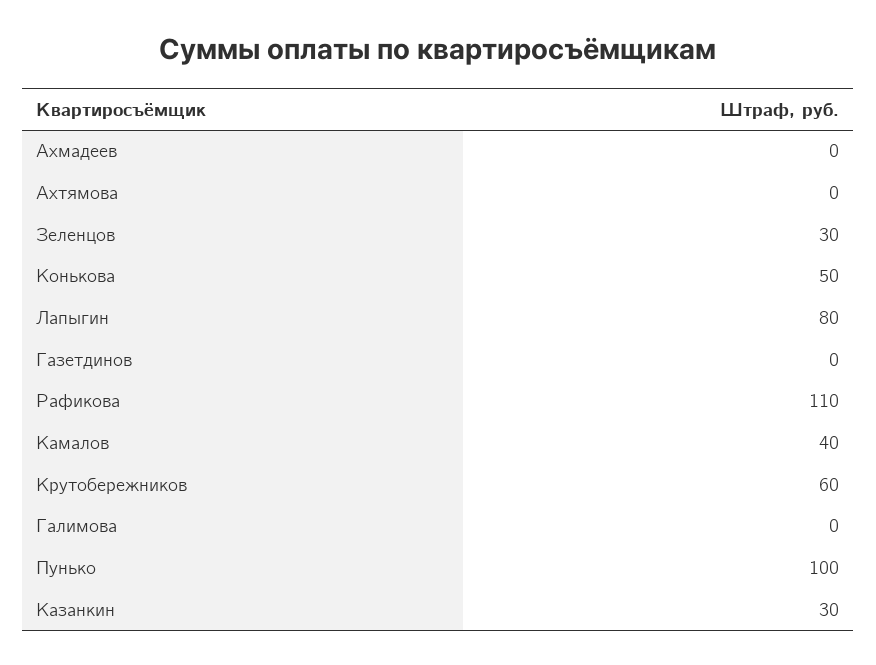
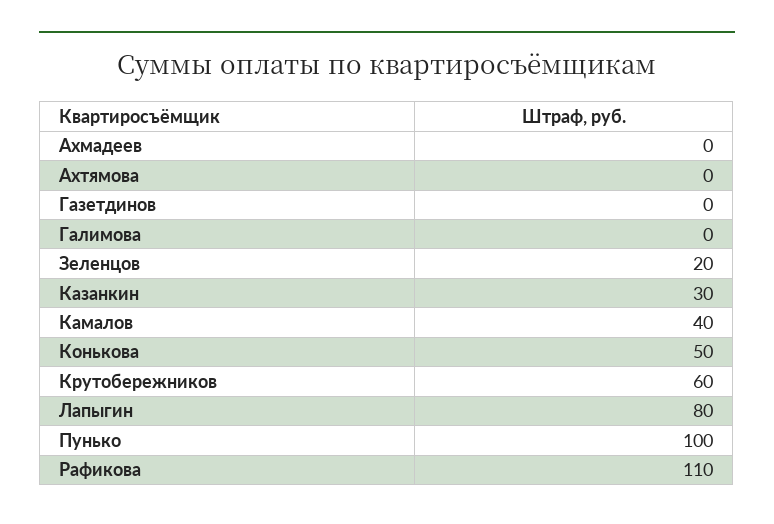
  {
    "Ахмадеев": 0,
    "Ахтямова": 0,
-   "Зеленцов": 30,
+   "Зеленцов": 20,
    "Конькова": 50,
    "Лапыгин": 80,
    "Газетдинов": 0,
    "Рафикова": 110,
    "Камалов": 40,
    "Крутобережников": 60,
    "Галимова": 0,
    "Пунько": 100,
    "Казанкин": 30
  }

